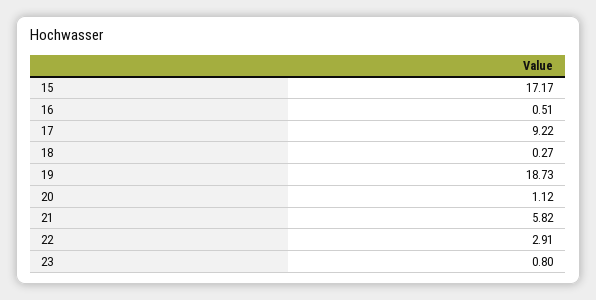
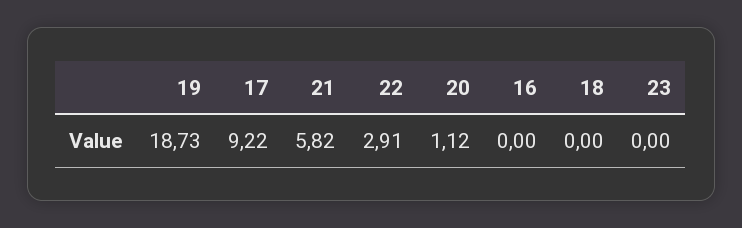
  {
-   "15": 17.17,
-   "16": 0.51,
+   "16": 0,
    "17": 9.22,
-   "18": 0.27,
+   "18": 0,
    "19": 18.73,
    "20": 1.12,
    "21": 5.82,
    "22": 2.91,
-   "23": 0.8
+   "23": 0
  }

